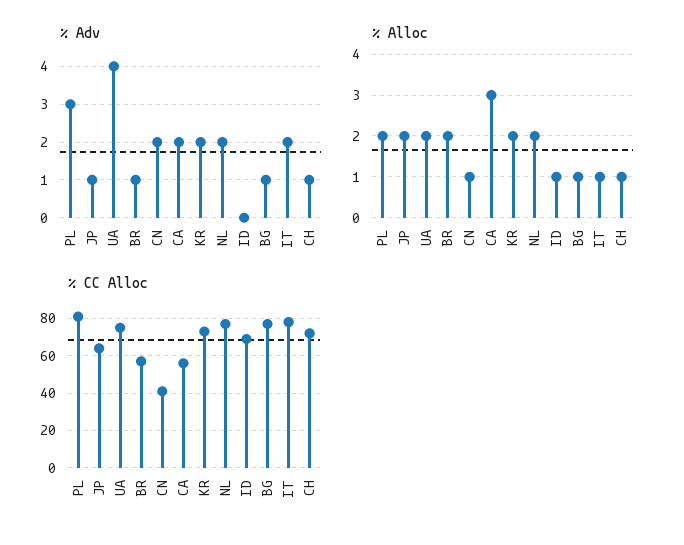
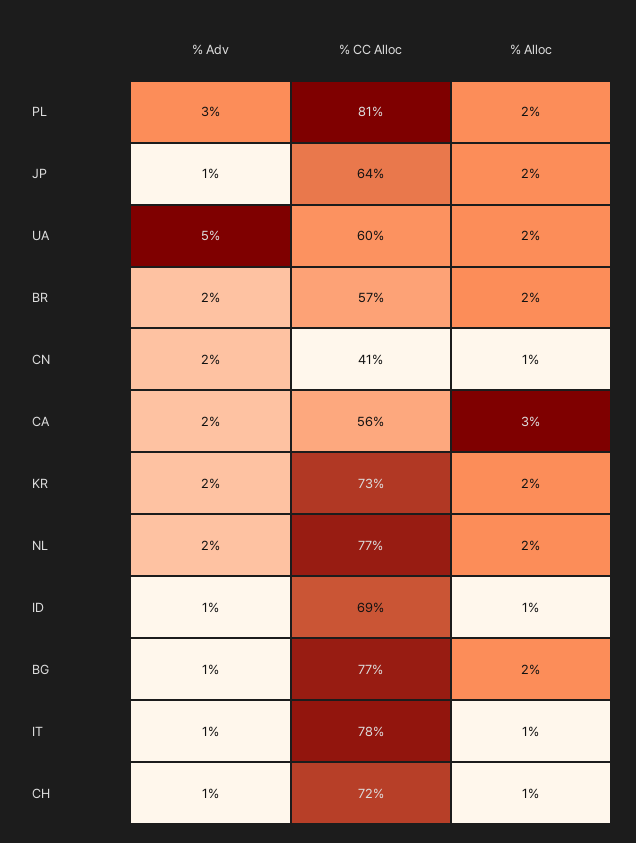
  {
    "% Adv": {
      "PL": 3,
      "JP": 1,
-     "UA": 4,
+     "UA": 5,
-     "BR": 1,
+     "BR": 2,
      "CN": 2,
      "CA": 2,
      "KR": 2,
      "NL": 2,
-     "ID": 0,
+     "ID": 1,
      "BG": 1,
-     "IT": 2,
+     "IT": 1,
      "CH": 1
    },
    "% Alloc": {
      "PL": 2,
      "JP": 2,
      "UA": 2,
      "BR": 2,
      "CN": 1,
      "CA": 3,
      "KR": 2,
      "NL": 2,
      "ID": 1,
-     "BG": 1,
+     "BG": 2,
      "IT": 1,
      "CH": 1
    },
    "% CC Alloc": {
      "PL": 81,
      "JP": 64,
-     "UA": 75,
+     "UA": 60,
      "BR": 57,
      "CN": 41,
      "CA": 56,
      "KR": 73,
      "NL": 77,
      "ID": 69,
      "BG": 77,
      "IT": 78,
      "CH": 72
    }
  }

